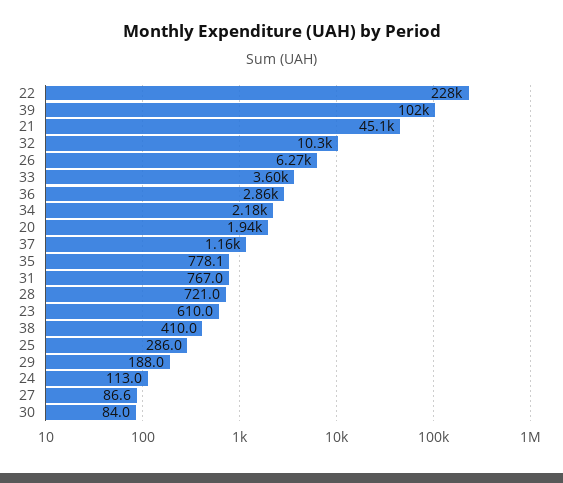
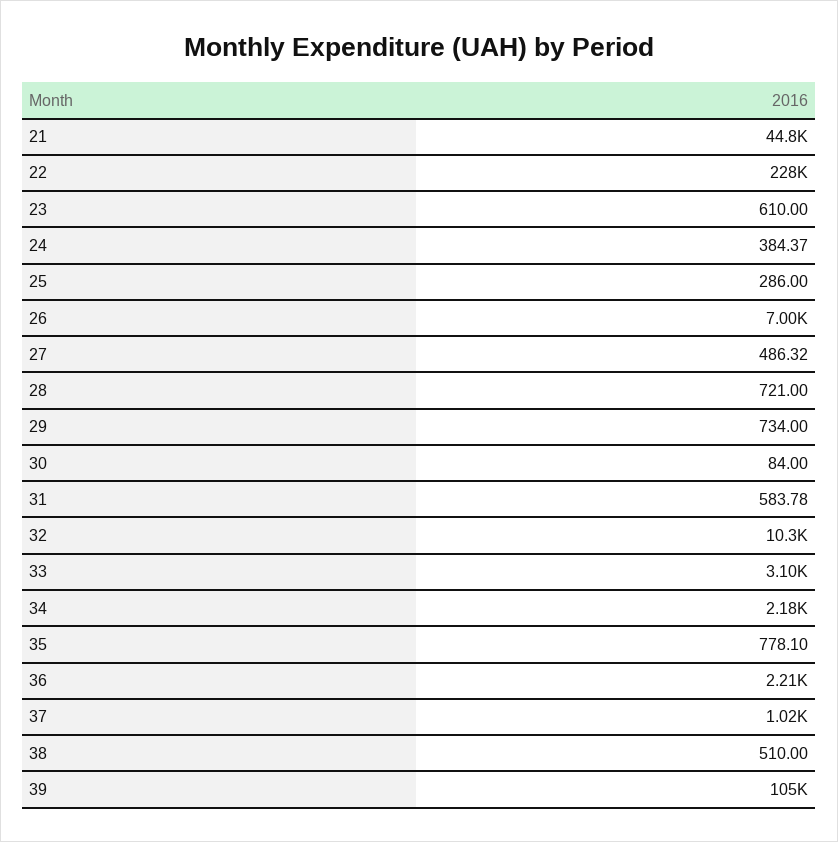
  {
    "22": 228000,
-   "39": 102000,
+   "39": 105000,
-   "21": 45100,
+   "21": 44800,
    "32": 10300,
-   "26": 6270,
+   "26": 7000,
-   "33": 3600,
+   "33": 3100,
-   "36": 2860,
+   "36": 2210,
    "34": 2180,
-   "20": 1940,
-   "37": 1160,
+   "37": 1020,
    "35": 778.1,
-   "31": 767,
+   "31": 583.78,
    "28": 721,
    "23": 610,
-   "38": 410,
+   "38": 510,
    "25": 286,
-   "29": 188,
+   "29": 734,
-   "24": 113,
+   "24": 384.37,
-   "27": 86.6,
+   "27": 486.32,
    "30": 84
  }

